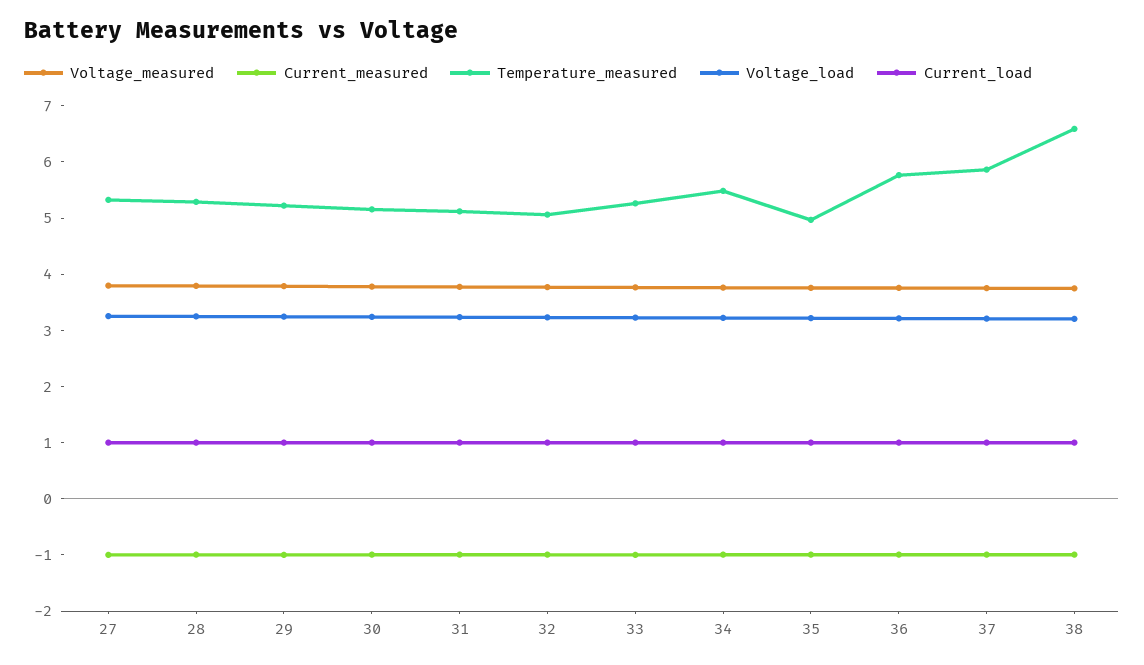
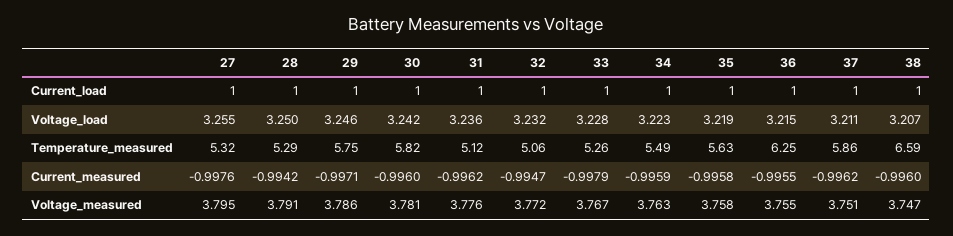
  {
    "Voltage_measured": {
      "27": 3.795,
      "28": 3.791,
      "29": 3.786,
      "30": 3.781,
      "31": 3.776,
      "32": 3.772,
      "33": 3.767,
      "34": 3.763,
      "35": 3.758,
      "36": 3.755,
      "37": 3.751,
      "38": 3.747
    },
    "Current_measured": {
      "27": -0.9976,
      "28": -0.9942,
      "29": -0.9971,
      "30": -0.996,
      "31": -0.9962,
      "32": -0.9947,
      "33": -0.9979,
      "34": -0.9959,
      "35": -0.9958,
      "36": -0.9955,
      "37": -0.9962,
      "38": -0.996
    },
    "Temperature_measured": {
      "27": 5.32,
      "28": 5.29,
-     "29": 5.2,
+     "29": 5.75,
-     "30": 5.2,
+     "30": 5.82,
      "31": 5.12,
      "32": 5.06,
      "33": 5.26,
      "34": 5.49,
-     "35": 5,
+     "35": 5.63,
-     "36": 5.8,
+     "36": 6.25,
      "37": 5.86,
      "38": 6.59
    },
    "Voltage_load": {
      "27": 3.255,
      "28": 3.25,
      "29": 3.246,
      "30": 3.242,
      "31": 3.236,
      "32": 3.232,
      "33": 3.228,
      "34": 3.223,
      "35": 3.219,
      "36": 3.215,
      "37": 3.211,
      "38": 3.207
    },
    "Current_load": {
      "27": 1,
      "28": 1,
      "29": 1,
      "30": 1,
      "31": 1,
      "32": 1,
      "33": 1,
      "34": 1,
      "35": 1,
      "36": 1,
      "37": 1,
      "38": 1
    }
  }

